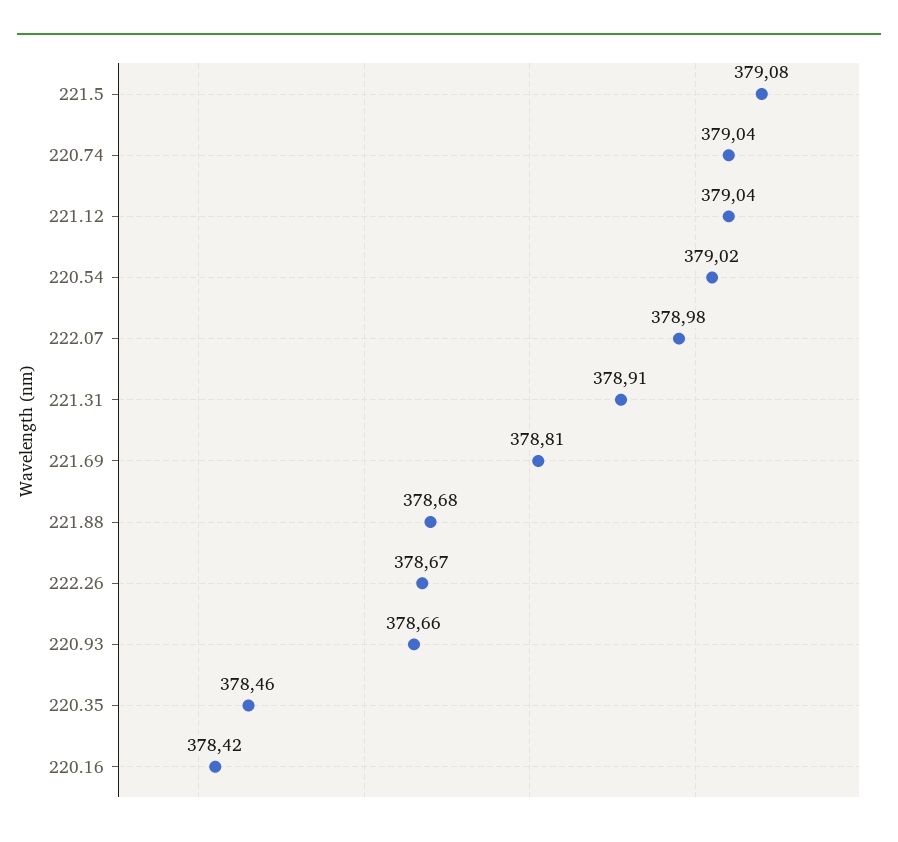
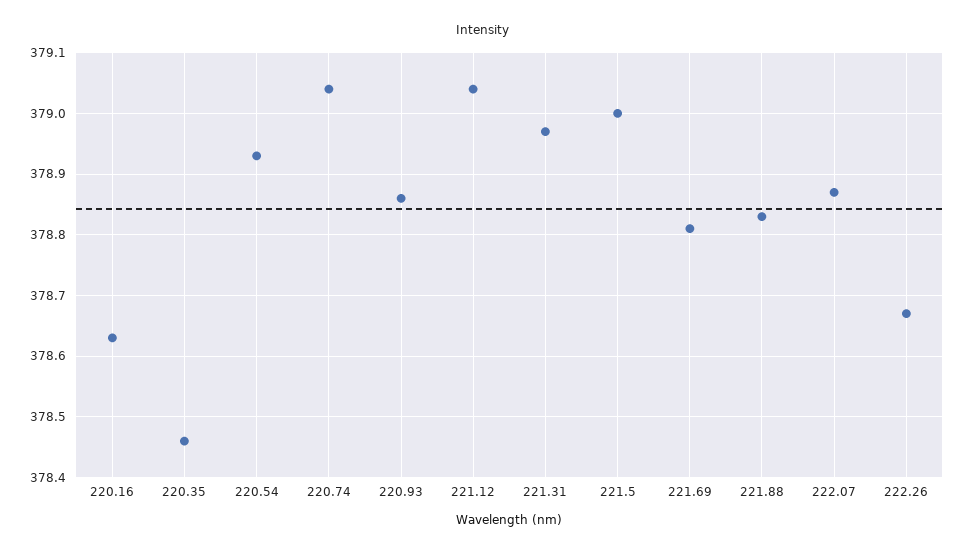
  {
-   "221.5": 379.08,
+   "221.5": 379,
    "220.74": 379.04,
    "221.12": 379.04,
-   "220.54": 379.02,
+   "220.54": 378.93,
-   "222.07": 378.98,
+   "222.07": 378.87,
-   "221.31": 378.91,
+   "221.31": 378.97,
    "221.69": 378.81,
-   "221.88": 378.68,
+   "221.88": 378.83,
    "222.26": 378.67,
-   "220.93": 378.66,
+   "220.93": 378.86,
    "220.35": 378.46,
-   "220.16": 378.42
+   "220.16": 378.63
  }

